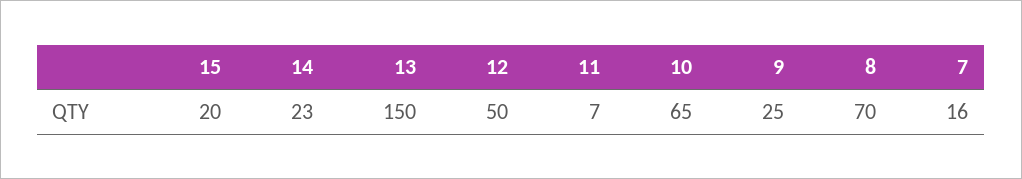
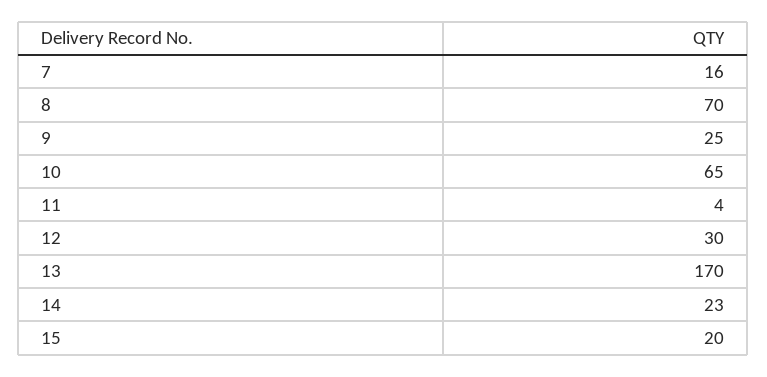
  {
    "15": 20,
    "14": 23,
-   "13": 150,
+   "13": 170,
-   "12": 50,
+   "12": 30,
-   "11": 7,
+   "11": 4,
    "10": 65,
    "9": 25,
    "8": 70,
    "7": 16
  }

